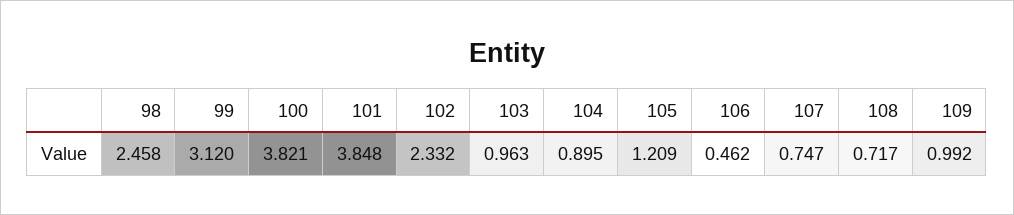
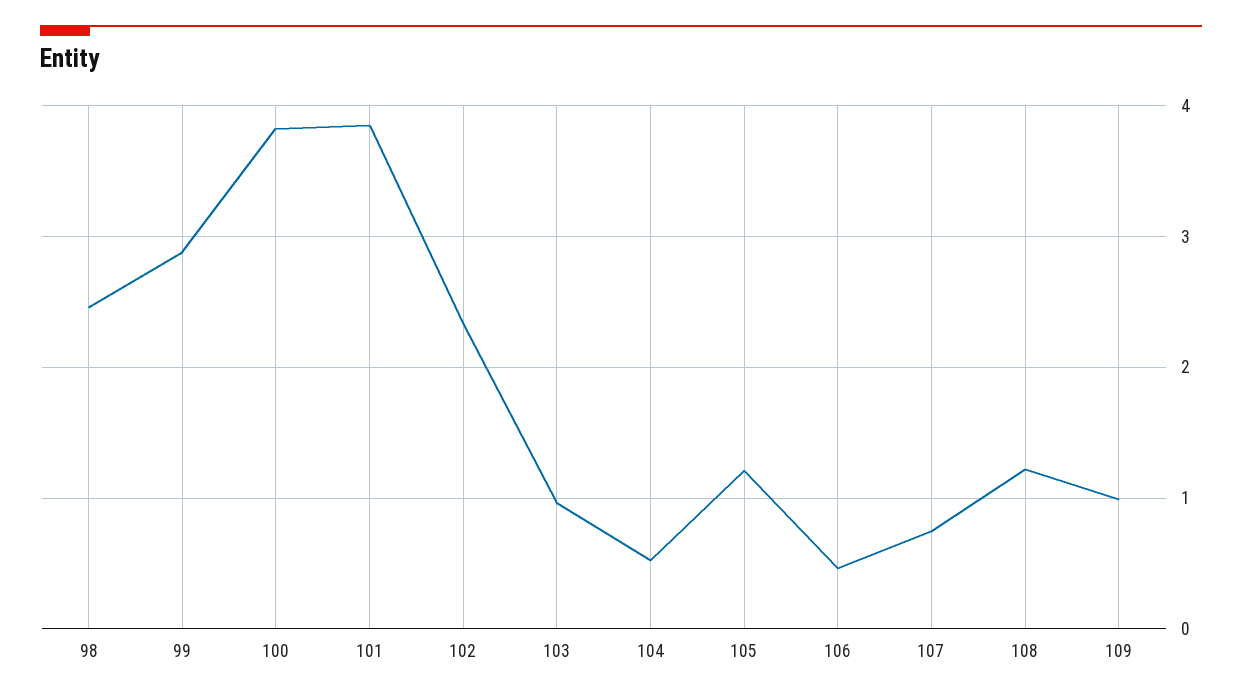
  {
    "98": 2.458,
-   "99": 3.12,
+   "99": 2.9,
    "100": 3.821,
    "101": 3.848,
    "102": 2.332,
    "103": 0.963,
-   "104": 0.895,
+   "104": 0.5,
    "105": 1.209,
    "106": 0.462,
    "107": 0.747,
-   "108": 0.717,
+   "108": 1.2,
    "109": 0.992
  }

